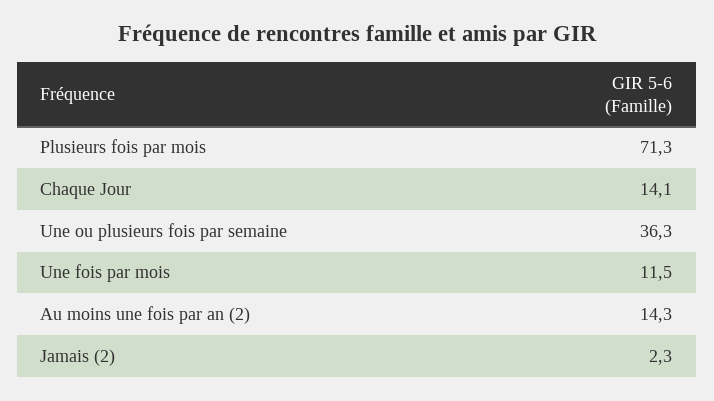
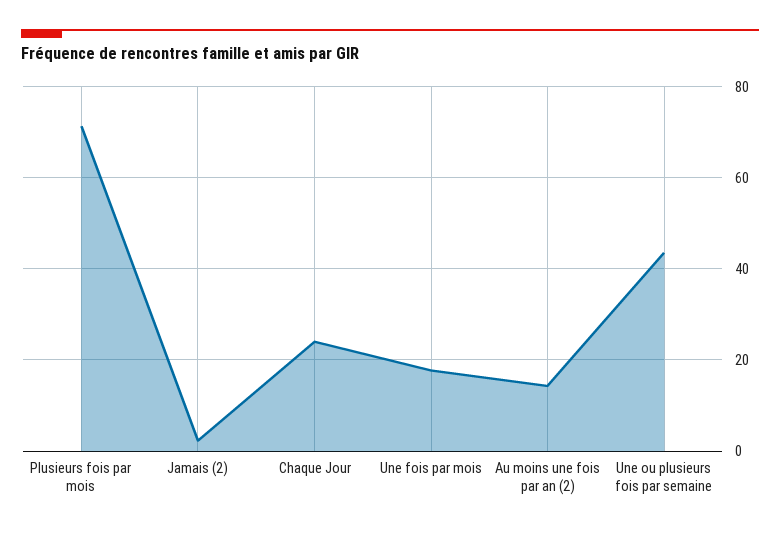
  {
    "Plusieurs fois par mois": 71.3,
-   "Chaque Jour": 14.1,
+   "Chaque Jour": 24,
-   "Une ou plusieurs fois par semaine": 36.3,
+   "Une ou plusieurs fois par semaine": 44,
-   "Une fois par mois": 11.5,
+   "Une fois par mois": 18,
    "Au moins une fois par an (2)": 14.3,
    "Jamais (2)": 2.3
  }

